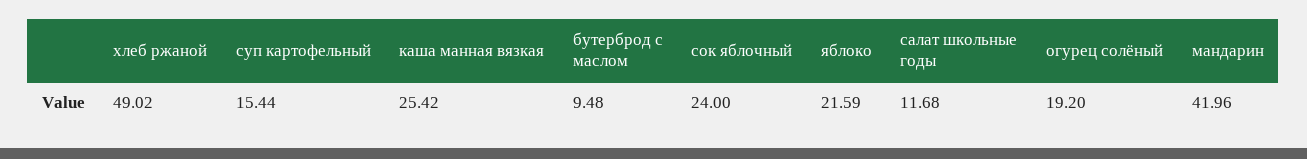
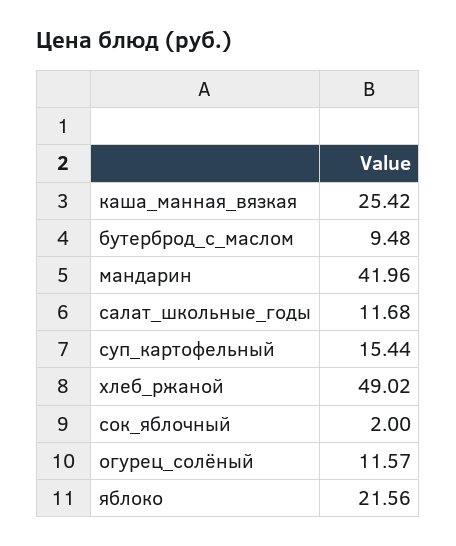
  {
    "хлеб ржаной": 49.02,
    "суп картофельный": 15.44,
    "каша манная вязкая": 25.42,
    "бутерброд с маслом": 9.48,
-   "сок яблочный": 24,
+   "сок яблочный": 2,
-   "яблоко": 21.59,
+   "яблоко": 21.56,
    "салат школьные годы": 11.68,
-   "огурец солёный": 19.2,
+   "огурец солёный": 11.57,
    "мандарин": 41.96
  }

